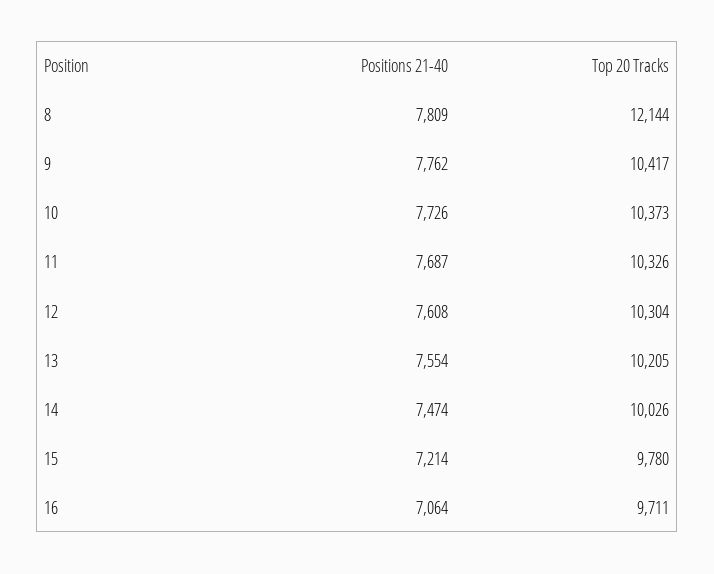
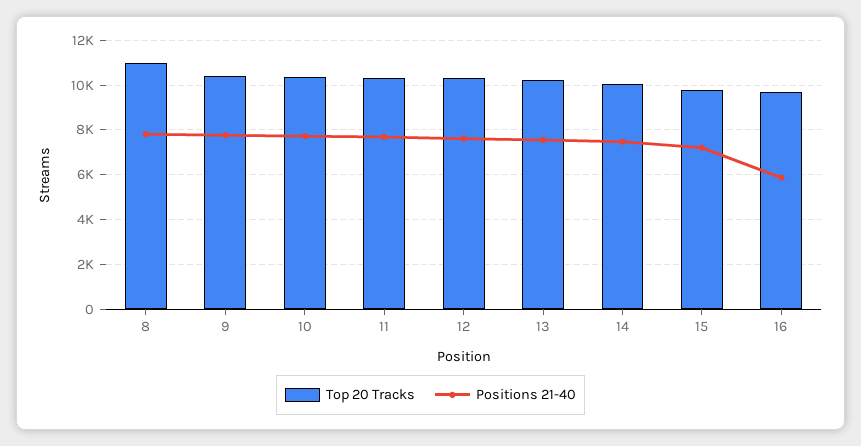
  {
    "Positions 21-40": {
      "8": 7809,
      "9": 7762,
      "10": 7726,
      "11": 7687,
      "12": 7608,
      "13": 7554,
      "14": 7474,
      "15": 7214,
-     "16": 7064
+     "16": 6000
    },
    "Top 20 Tracks": {
-     "8": 12144,
+     "8": 11000,
      "9": 10417,
      "10": 10373,
      "11": 10326,
      "12": 10304,
      "13": 10205,
      "14": 10026,
      "15": 9780,
      "16": 9711
    }
  }

